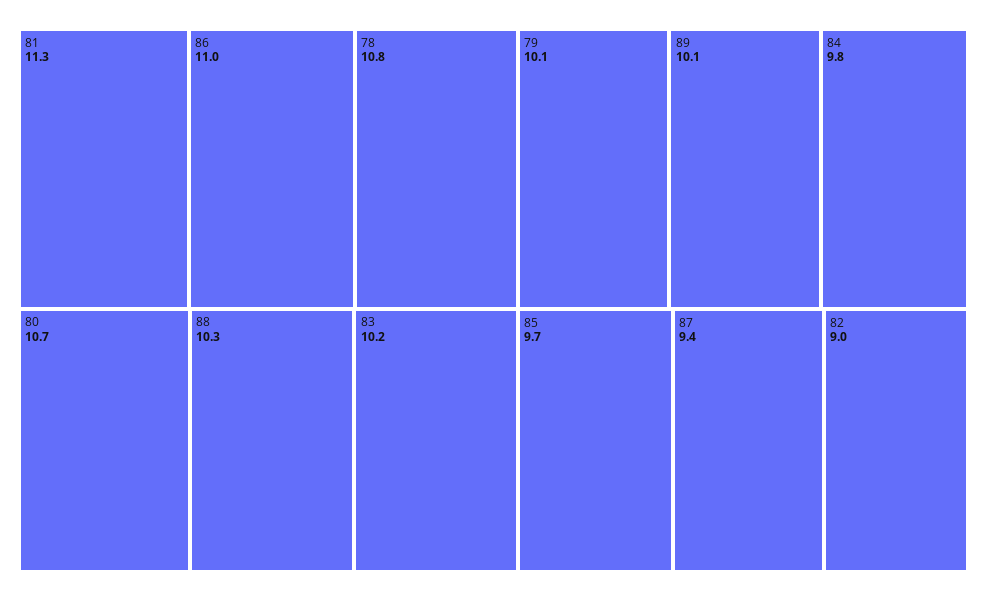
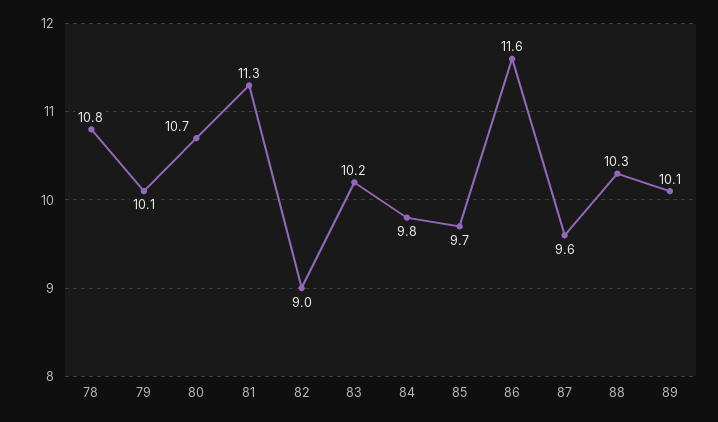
  {
    "81": 11.3,
-   "86": 11,
+   "86": 11.6,
    "78": 10.8,
    "80": 10.7,
    "88": 10.3,
    "83": 10.2,
    "79": 10.1,
    "89": 10.1,
    "84": 9.8,
    "85": 9.7,
-   "87": 9.4,
+   "87": 9.6,
    "82": 9
  }

